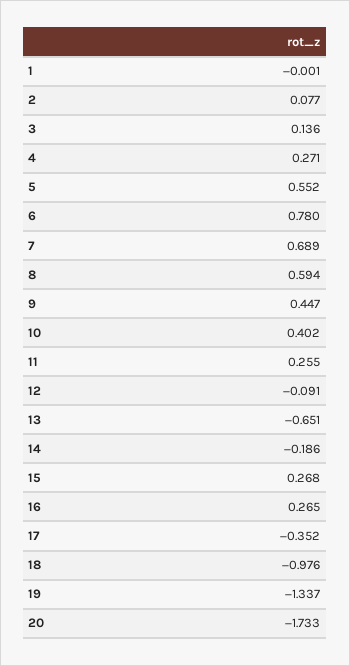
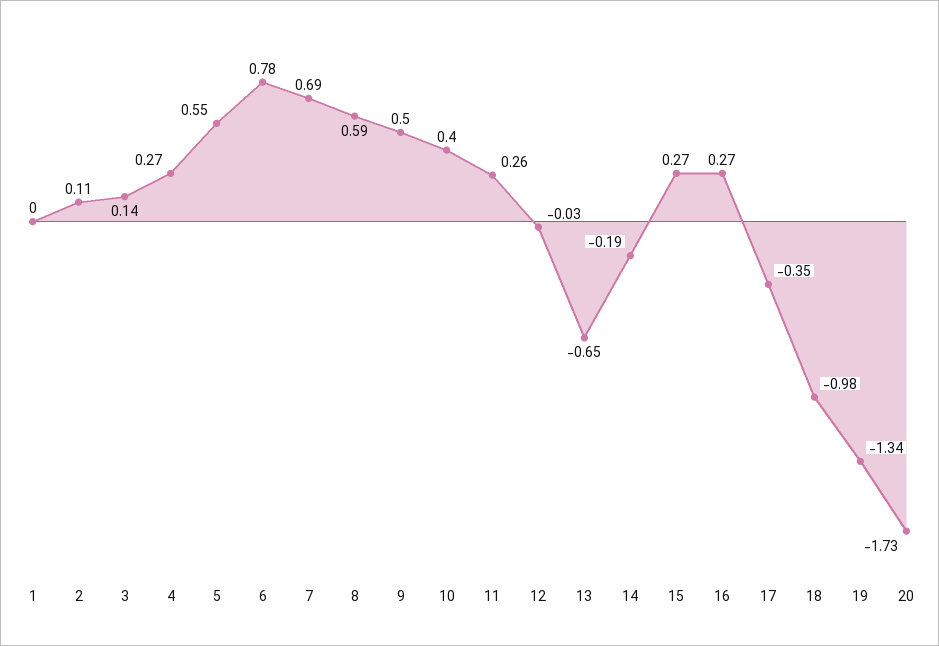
  {
    "1": -0.001,
-   "2": 0.077,
+   "2": 0.11,
    "3": 0.136,
    "4": 0.271,
    "5": 0.552,
    "6": 0.78,
    "7": 0.689,
    "8": 0.594,
-   "9": 0.447,
+   "9": 0.5,
    "10": 0.402,
    "11": 0.255,
-   "12": -0.091,
+   "12": -0.03,
    "13": -0.651,
    "14": -0.186,
    "15": 0.268,
    "16": 0.265,
    "17": -0.352,
    "18": -0.976,
    "19": -1.337,
    "20": -1.733
  }

